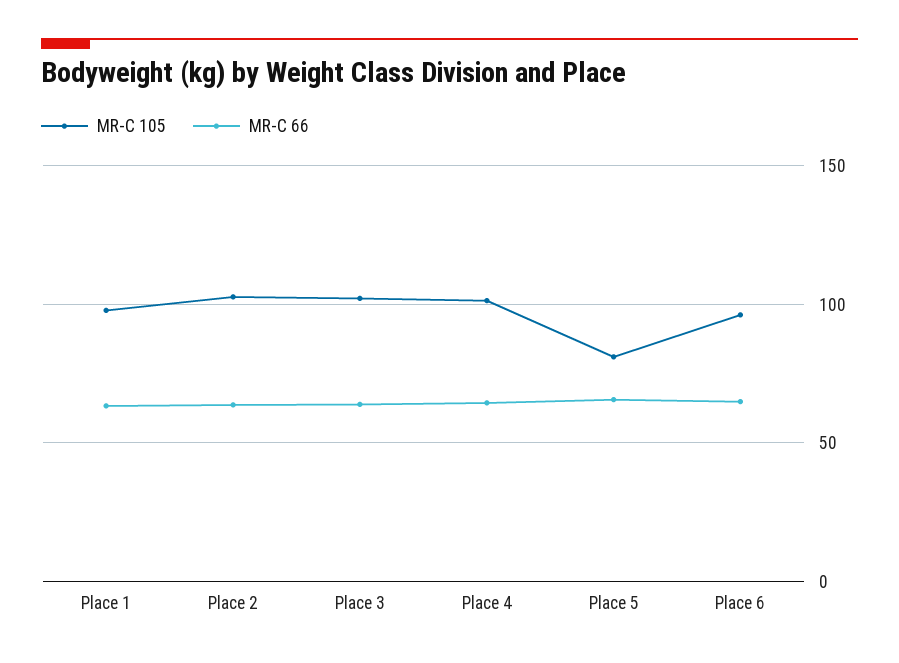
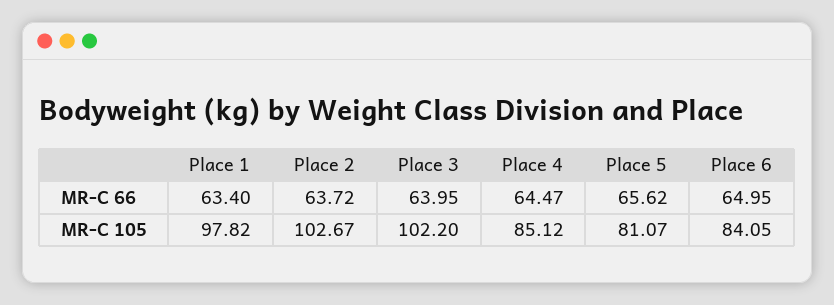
  {
    "MR-C 105": {
      "Place 1": 97.82,
      "Place 2": 102.67,
      "Place 3": 102.2,
-     "Place 4": 100,
+     "Place 4": 85.12,
      "Place 5": 81.07,
-     "Place 6": 95
+     "Place 6": 84.05
    },
    "MR-C 66": {
      "Place 1": 63.4,
      "Place 2": 63.72,
      "Place 3": 63.95,
      "Place 4": 64.47,
      "Place 5": 65.62,
      "Place 6": 64.95
    }
  }

